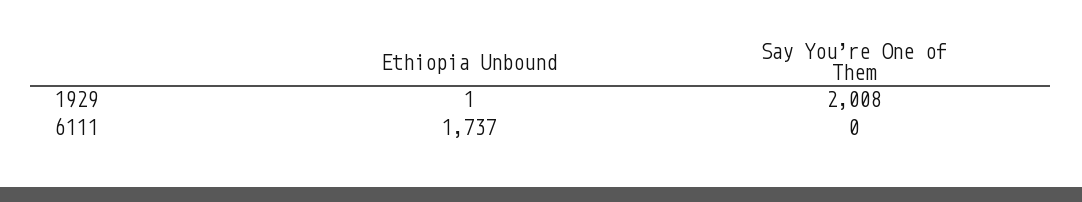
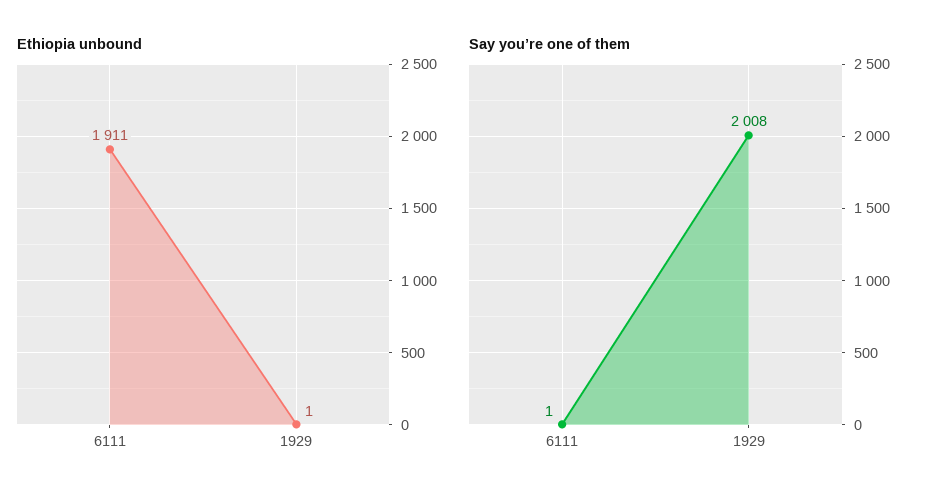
  {
    "Ethiopia Unbound": {
      "1929": 1,
-     "6111": 1737
+     "6111": 1911
    },
    "Say You’re One of Them": {
      "1929": 2008,
-     "6111": 0
+     "6111": 1
    }
  }

